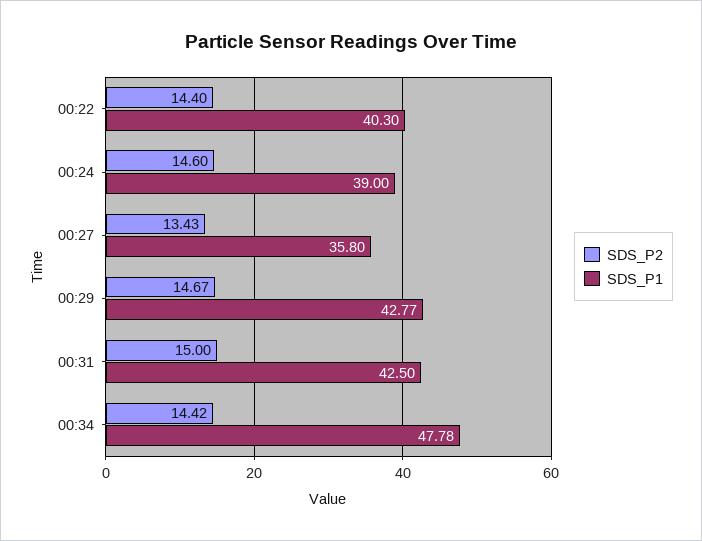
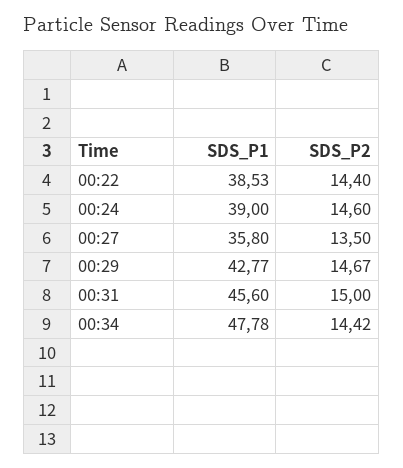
  {
    "SDS_P2": {
      "00:22": 14.4,
      "00:24": 14.6,
-     "00:27": 13.43,
+     "00:27": 13.5,
      "00:29": 14.67,
      "00:31": 15,
      "00:34": 14.42
    },
    "SDS_P1": {
-     "00:22": 40.3,
+     "00:22": 38.53,
      "00:24": 39,
      "00:27": 35.8,
      "00:29": 42.77,
-     "00:31": 42.5,
+     "00:31": 45.6,
      "00:34": 47.78
    }
  }

